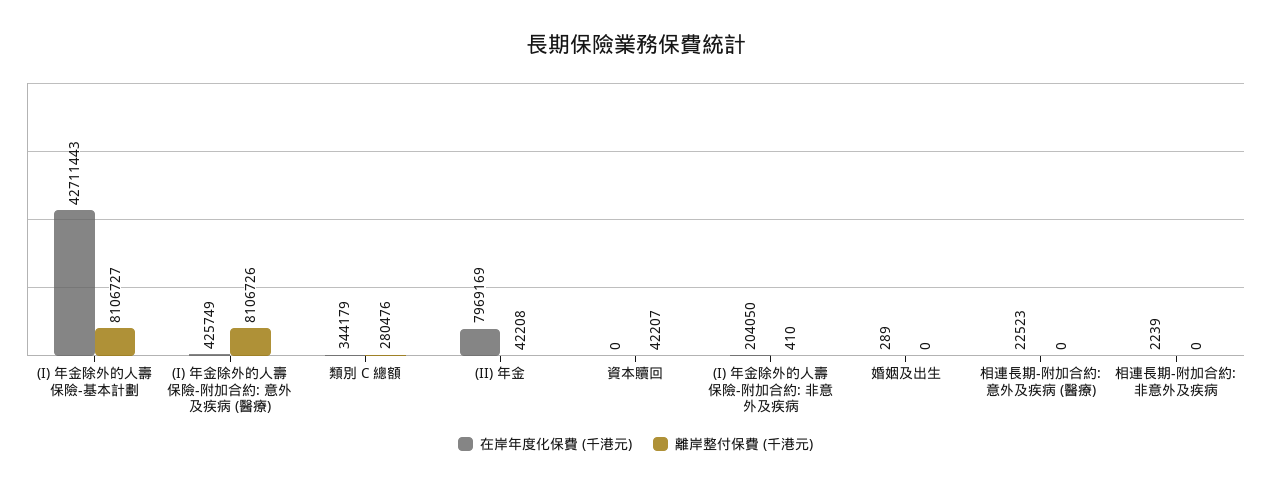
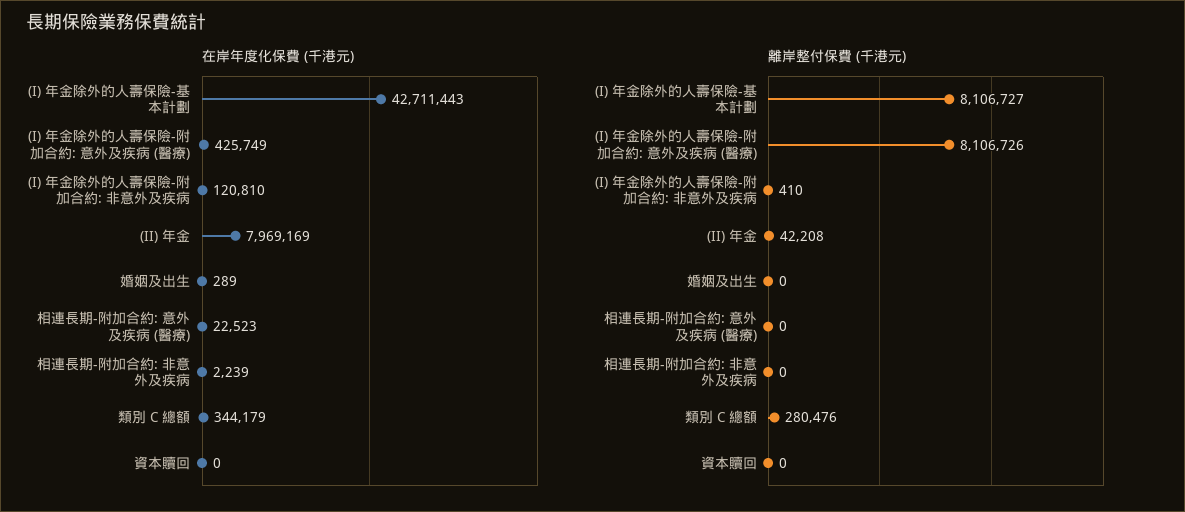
  {
    "在岸年度化保費 (千港元)": {
      "(I) 年金除外的人壽保險-基本計劃": 42711443,
      "(I) 年金除外的人壽保險-附加合約: 意外及疾病 (醫療)": 425749,
      "類別 C 總額": 344179,
      "(II) 年金": 7969169,
      "資本贖回": 0,
-     "(I) 年金除外的人壽保險-附加合約: 非意外及疾病": 204050,
+     "(I) 年金除外的人壽保險-附加合約: 非意外及疾病": 120810,
      "婚姻及出生": 289,
      "相連長期-附加合約: 意外及疾病 (醫療)": 22523,
      "相連長期-附加合約: 非意外及疾病": 2239
    },
    "離岸整付保費 (千港元)": {
      "(I) 年金除外的人壽保險-基本計劃": 8106727,
      "(I) 年金除外的人壽保險-附加合約: 意外及疾病 (醫療)": 8106726,
      "類別 C 總額": 280476,
      "(II) 年金": 42208,
-     "資本贖回": 42207,
+     "資本贖回": 0,
      "(I) 年金除外的人壽保險-附加合約: 非意外及疾病": 410,
      "婚姻及出生": 0,
      "相連長期-附加合約: 意外及疾病 (醫療)": 0,
      "相連長期-附加合約: 非意外及疾病": 0
    }
  }

